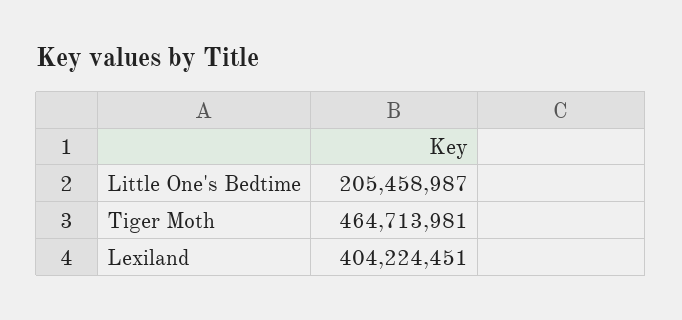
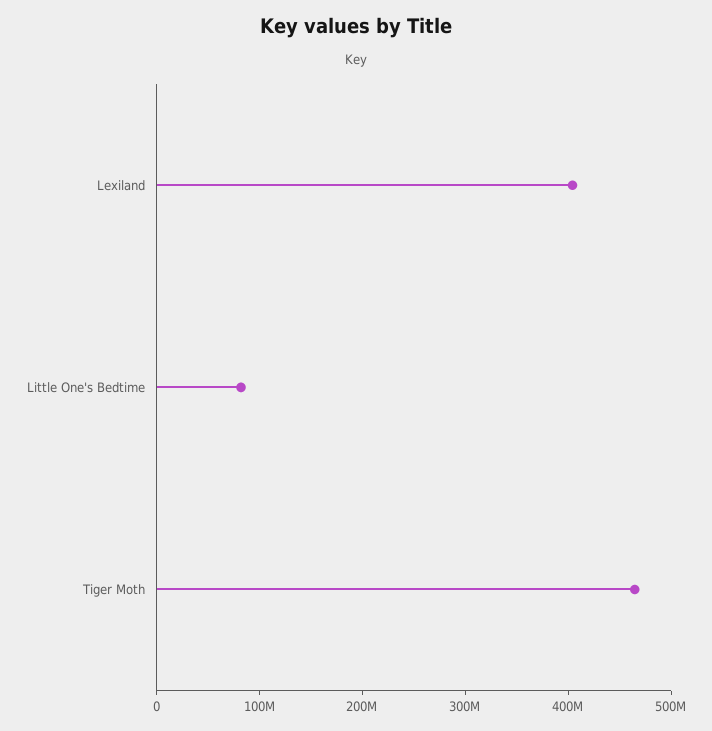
  {
-   "Little One's Bedtime": 205458987,
+   "Little One's Bedtime": 80000000,
    "Tiger Moth": 464713981,
    "Lexiland": 404224451
  }

